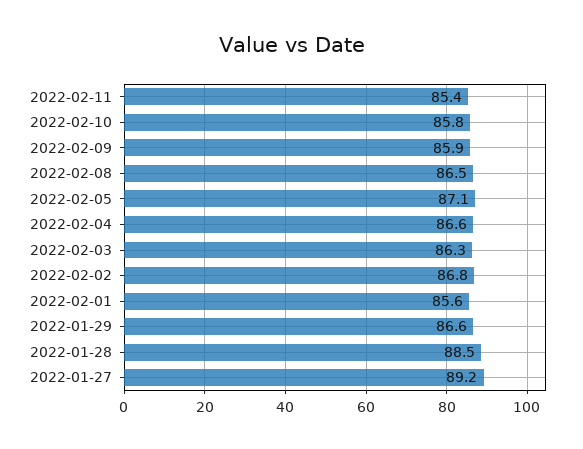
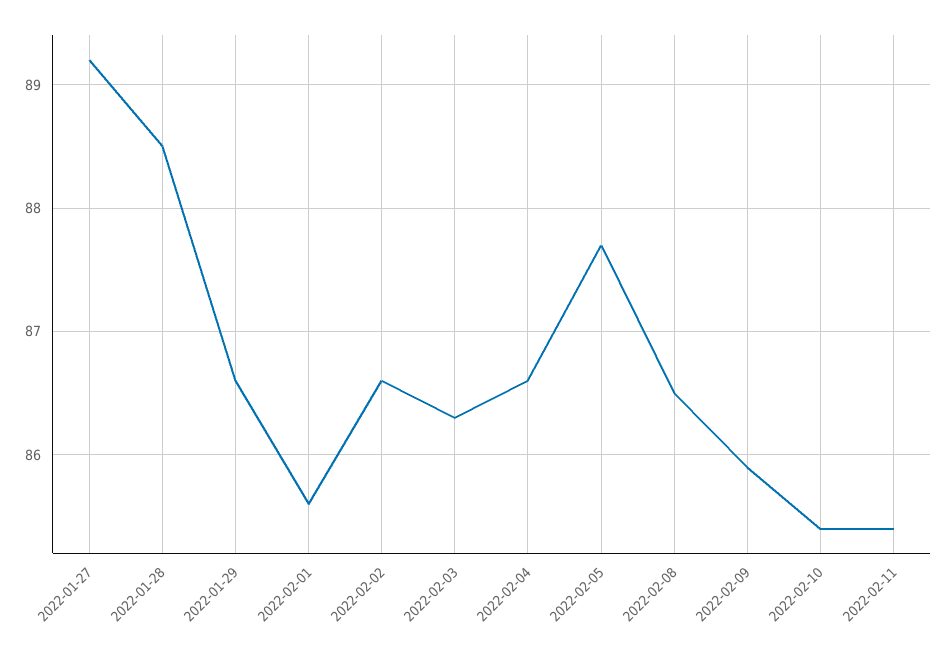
  {
    "2022-02-11": 85.4,
-   "2022-02-10": 85.8,
+   "2022-02-10": 85.4,
    "2022-02-09": 85.9,
    "2022-02-08": 86.5,
-   "2022-02-05": 87.1,
+   "2022-02-05": 87.7,
    "2022-02-04": 86.6,
    "2022-02-03": 86.3,
-   "2022-02-02": 86.8,
+   "2022-02-02": 86.6,
    "2022-02-01": 85.6,
    "2022-01-29": 86.6,
    "2022-01-28": 88.5,
    "2022-01-27": 89.2
  }

